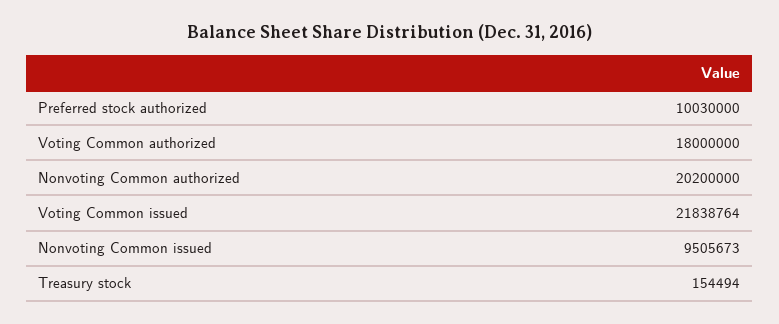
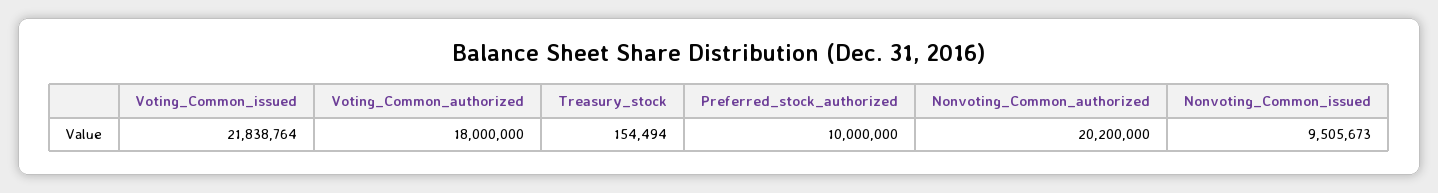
  {
-   "Preferred stock authorized": 10030000,
+   "Preferred stock authorized": 10000000,
    "Voting Common authorized": 18000000,
    "Nonvoting Common authorized": 20200000,
    "Voting Common issued": 21838764,
    "Nonvoting Common issued": 9505673,
    "Treasury stock": 154494
  }

